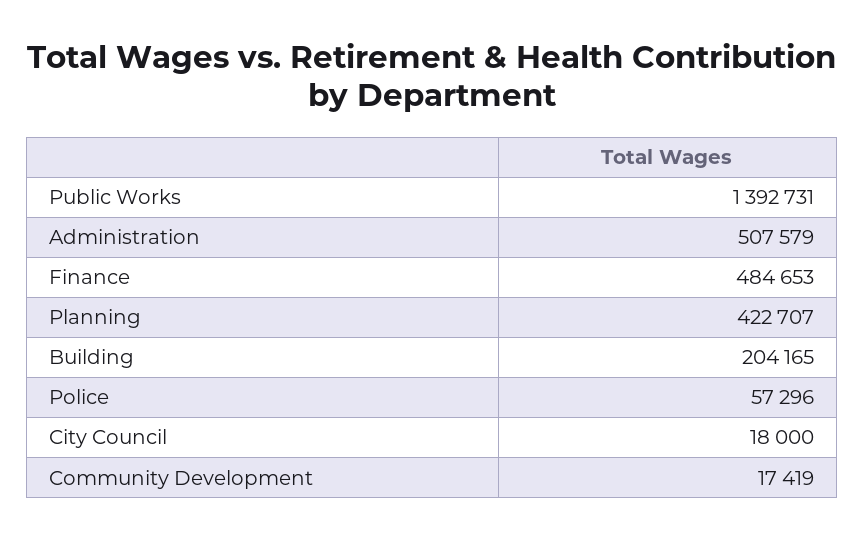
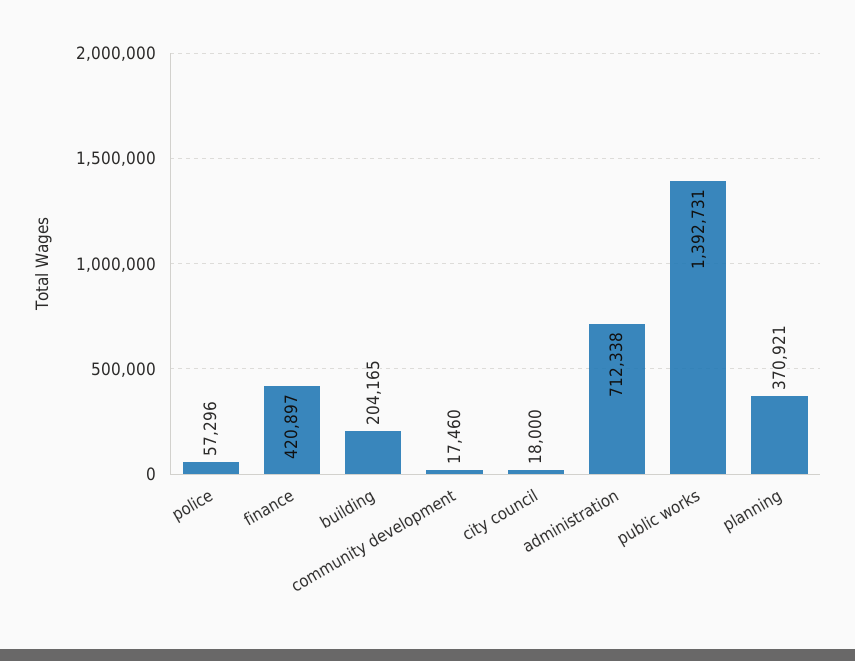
  {
    "Public Works": 1392731,
-   "Administration": 507579,
+   "Administration": 712338,
-   "Finance": 484653,
+   "Finance": 420897,
-   "Planning": 422707,
+   "Planning": 370921,
    "Building": 204165,
    "Police": 57296,
    "City Council": 18000,
-   "Community Development": 17419
+   "Community Development": 17460
  }

